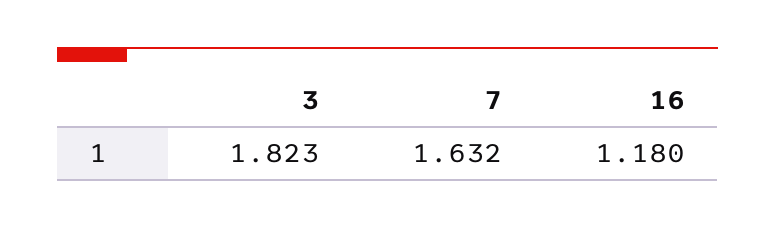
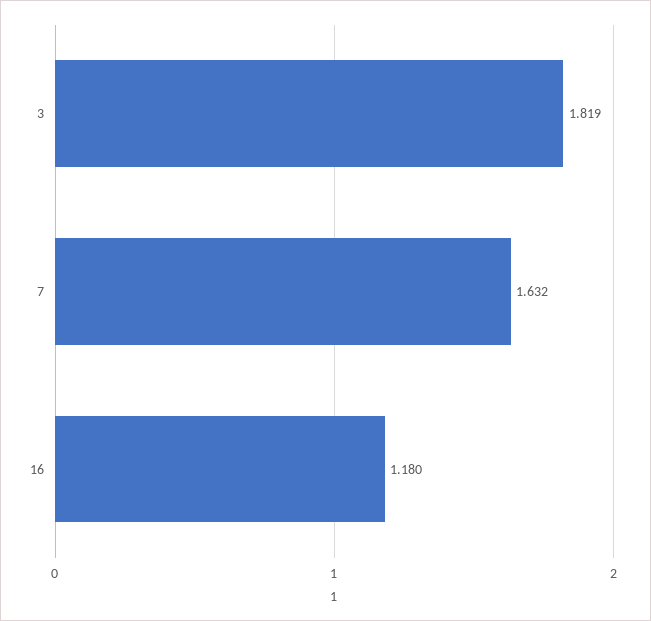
  {
-   "3": 1.823,
+   "3": 1.819,
    "7": 1.632,
    "16": 1.18
  }

